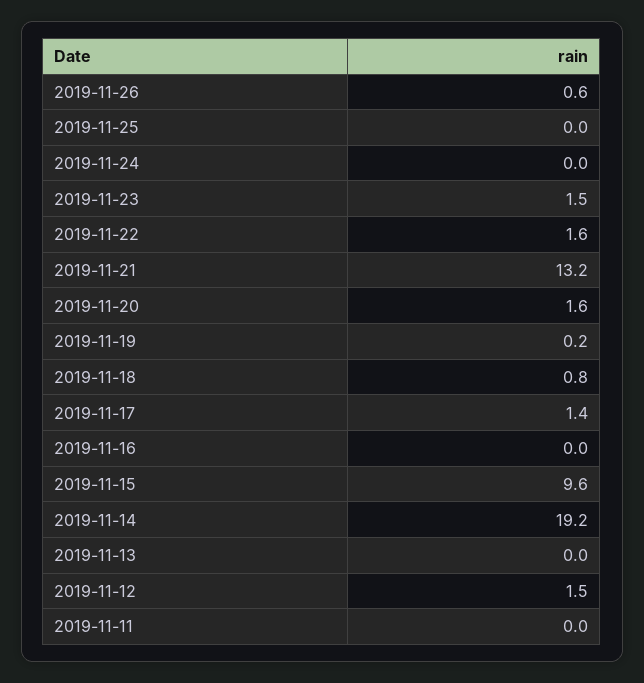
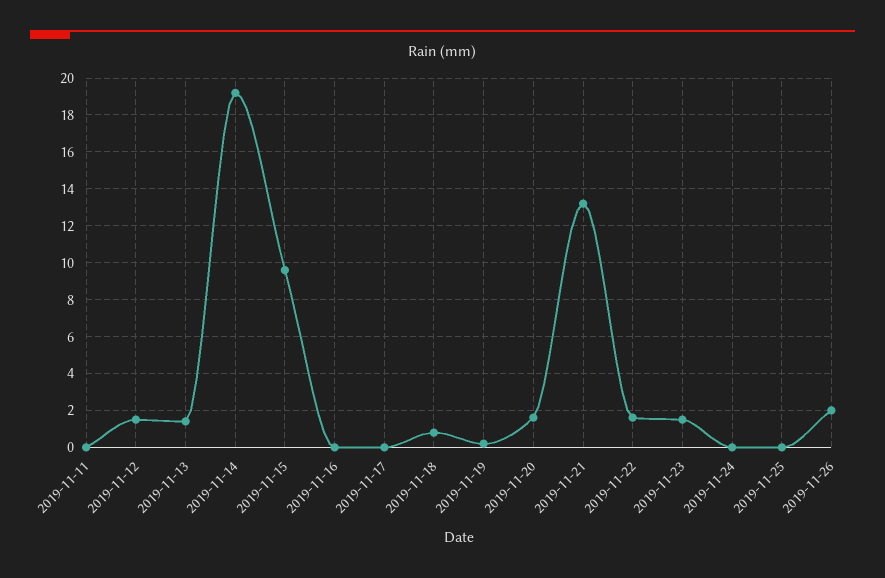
  {
-   "2019-11-26": 0.6,
+   "2019-11-26": 2,
    "2019-11-25": 0,
    "2019-11-24": 0,
    "2019-11-23": 1.5,
    "2019-11-22": 1.6,
    "2019-11-21": 13.2,
    "2019-11-20": 1.6,
    "2019-11-19": 0.2,
    "2019-11-18": 0.8,
-   "2019-11-17": 1.4,
+   "2019-11-17": 0,
    "2019-11-16": 0,
    "2019-11-15": 9.6,
    "2019-11-14": 19.2,
-   "2019-11-13": 0,
+   "2019-11-13": 1.5,
    "2019-11-12": 1.5,
    "2019-11-11": 0
  }

